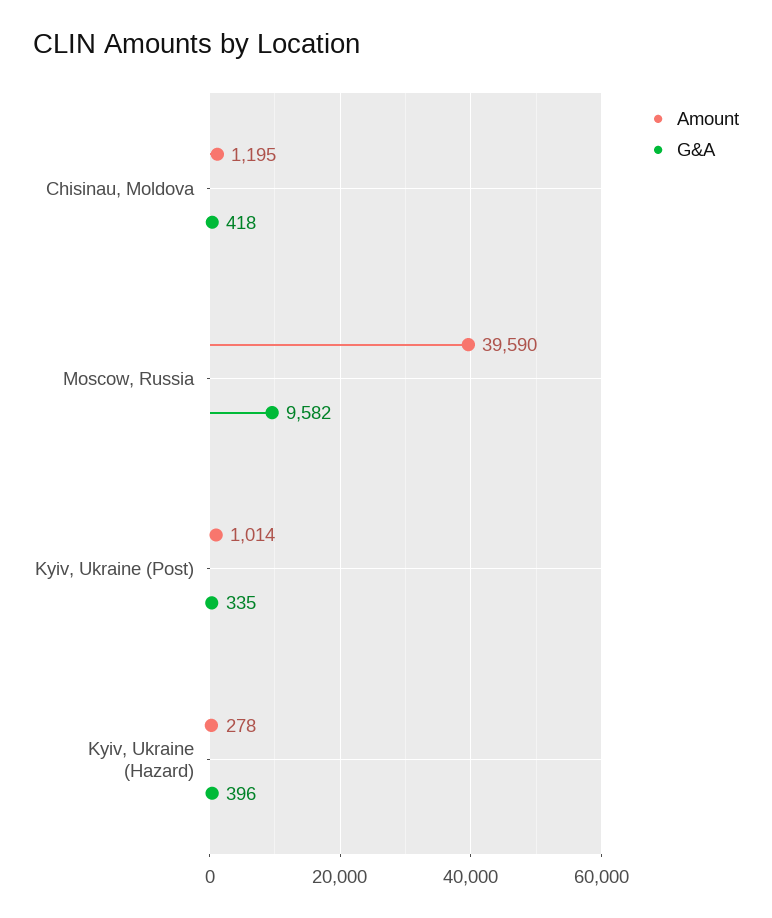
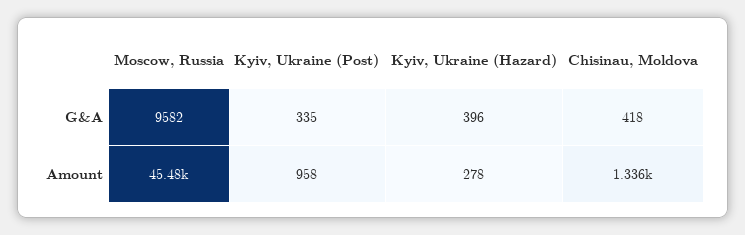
  {
    "Amount": {
-     "Chisinau, Moldova": 1195,
+     "Chisinau, Moldova": 1336,
-     "Moscow, Russia": 39590,
+     "Moscow, Russia": 45480,
-     "Kyiv, Ukraine (Post)": 1014,
+     "Kyiv, Ukraine (Post)": 958,
      "Kyiv, Ukraine (Hazard)": 278
    },
    "G&A": {
      "Chisinau, Moldova": 418,
      "Moscow, Russia": 9582,
      "Kyiv, Ukraine (Post)": 335,
      "Kyiv, Ukraine (Hazard)": 396
    }
  }

